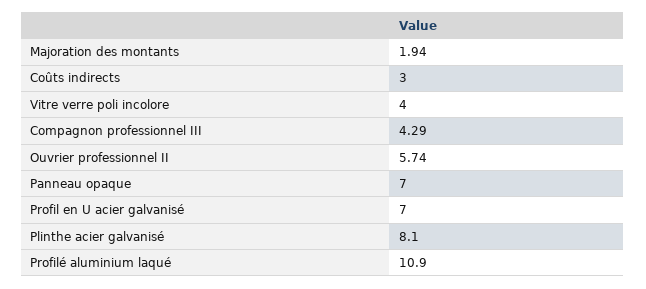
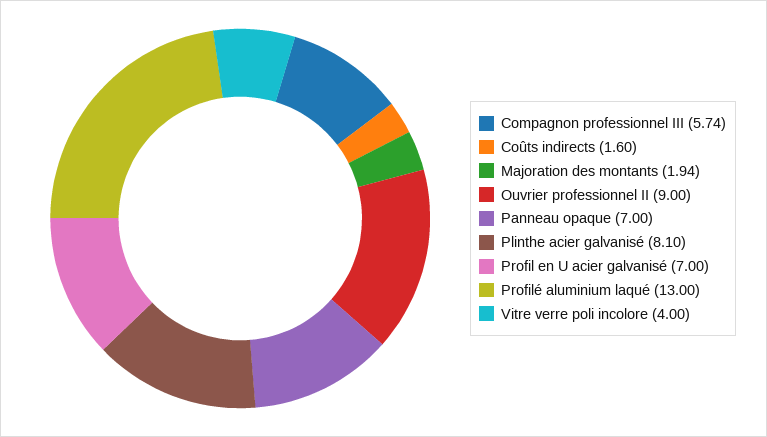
  {
    "Majoration des montants": 1.94,
-   "Coûts indirects": 3,
+   "Coûts indirects": 1.6,
    "Vitre verre poli incolore": 4,
-   "Compagnon professionnel III": 4.29,
+   "Compagnon professionnel III": 5.74,
-   "Ouvrier professionnel II": 5.74,
+   "Ouvrier professionnel II": 9,
    "Panneau opaque": 7,
    "Profil en U acier galvanisé": 7,
    "Plinthe acier galvanisé": 8.1,
-   "Profilé aluminium laqué": 10.9
+   "Profilé aluminium laqué": 13
  }

